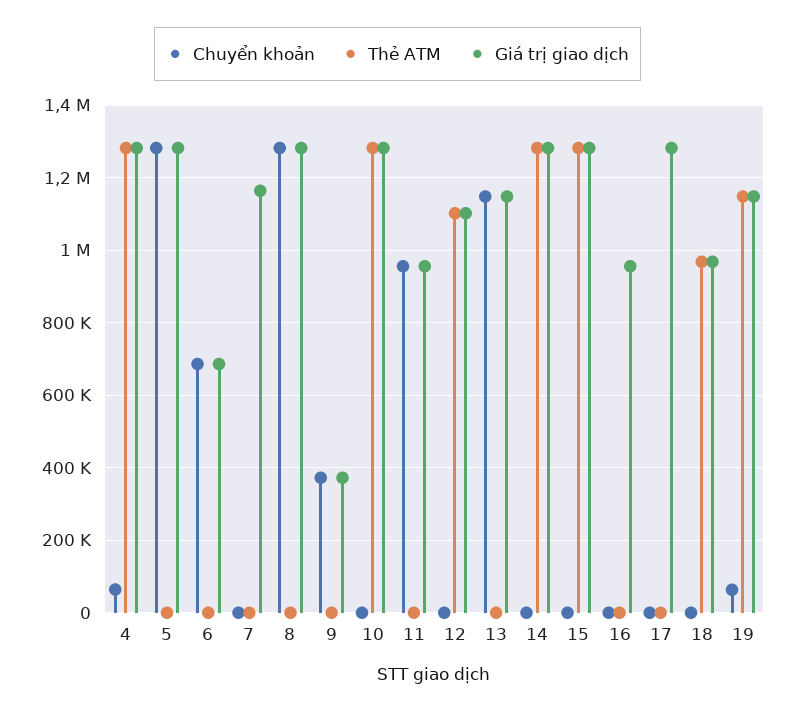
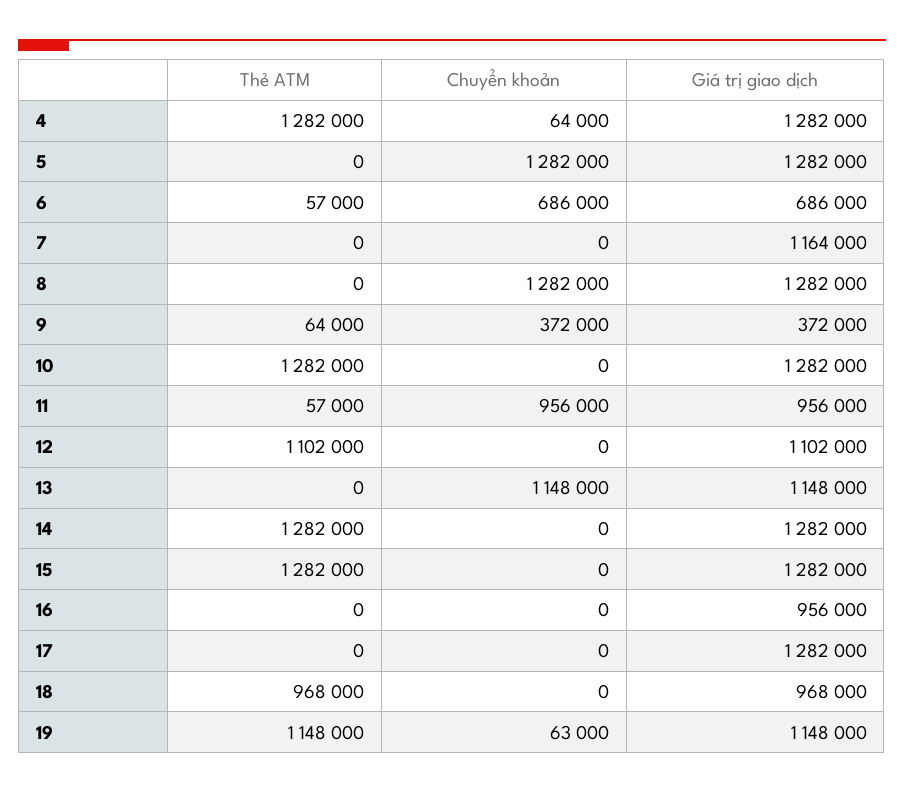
  {
    "Chuyển khoản": {
      "4": 64000,
      "5": 1282000,
      "6": 686000,
      "7": 0,
      "8": 1282000,
      "9": 372000,
      "10": 0,
      "11": 956000,
      "12": 0,
      "13": 1148000,
      "14": 0,
      "15": 0,
      "16": 0,
      "17": 0,
      "18": 0,
      "19": 63000
    },
    "Thẻ ATM": {
      "4": 1282000,
      "5": 0,
-     "6": 0,
+     "6": 57000,
      "7": 0,
      "8": 0,
-     "9": 0,
+     "9": 64000,
      "10": 1282000,
-     "11": 0,
+     "11": 57000,
      "12": 1102000,
      "13": 0,
      "14": 1282000,
      "15": 1282000,
      "16": 0,
      "17": 0,
      "18": 968000,
      "19": 1148000
    },
    "Giá trị giao dịch": {
      "4": 1282000,
      "5": 1282000,
      "6": 686000,
      "7": 1164000,
      "8": 1282000,
      "9": 372000,
      "10": 1282000,
      "11": 956000,
      "12": 1102000,
      "13": 1148000,
      "14": 1282000,
      "15": 1282000,
      "16": 956000,
      "17": 1282000,
      "18": 968000,
      "19": 1148000
    }
  }

